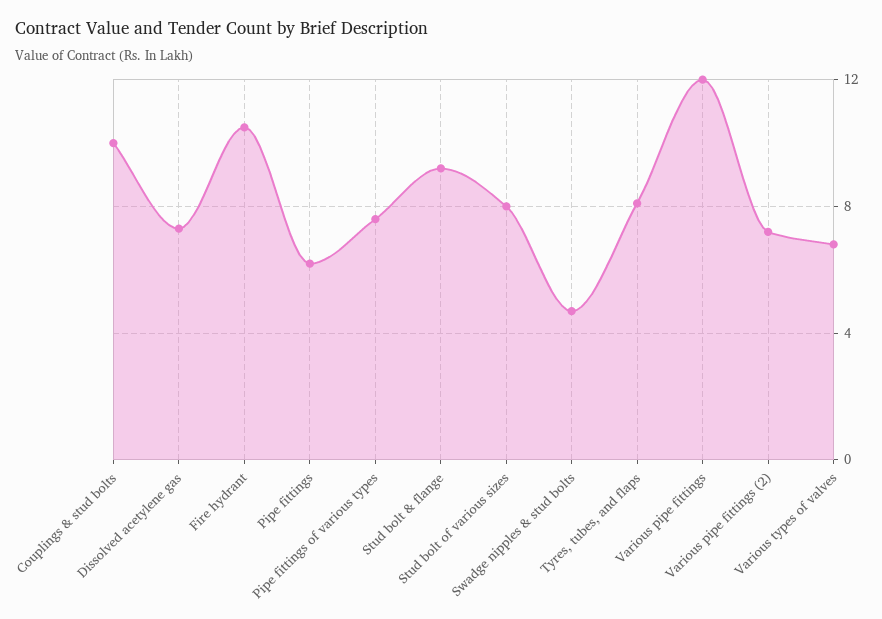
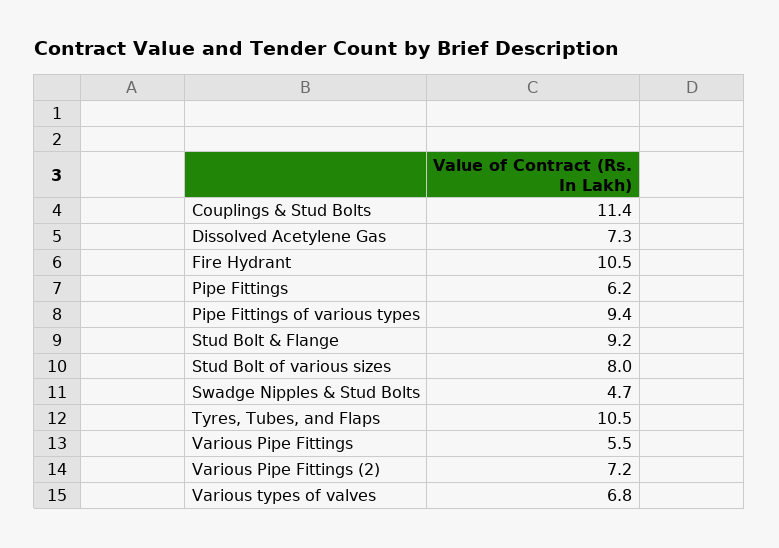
  {
-   "Couplings & stud bolts": 10,
+   "Couplings & stud bolts": 11.4,
    "Dissolved acetylene gas": 7.3,
    "Fire hydrant": 10.5,
    "Pipe fittings": 6.2,
-   "Pipe fittings of various types": 7.5,
+   "Pipe fittings of various types": 9.4,
    "Stud bolt & flange": 9.2,
    "Stud bolt of various sizes": 8,
    "Swadge nipples & stud bolts": 4.7,
-   "Tyres, tubes, and flaps": 8,
+   "Tyres, tubes, and flaps": 10.5,
-   "Various pipe fittings": 12,
+   "Various pipe fittings": 5.5,
    "Various pipe fittings (2)": 7.2,
    "Various types of valves": 6.8
  }

